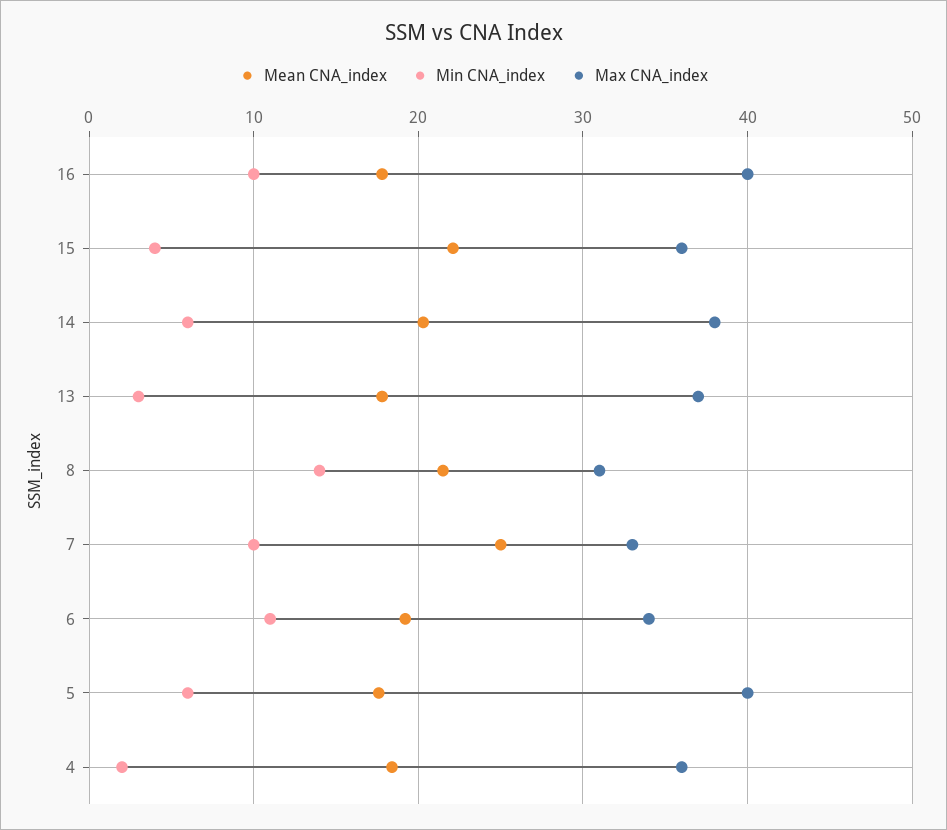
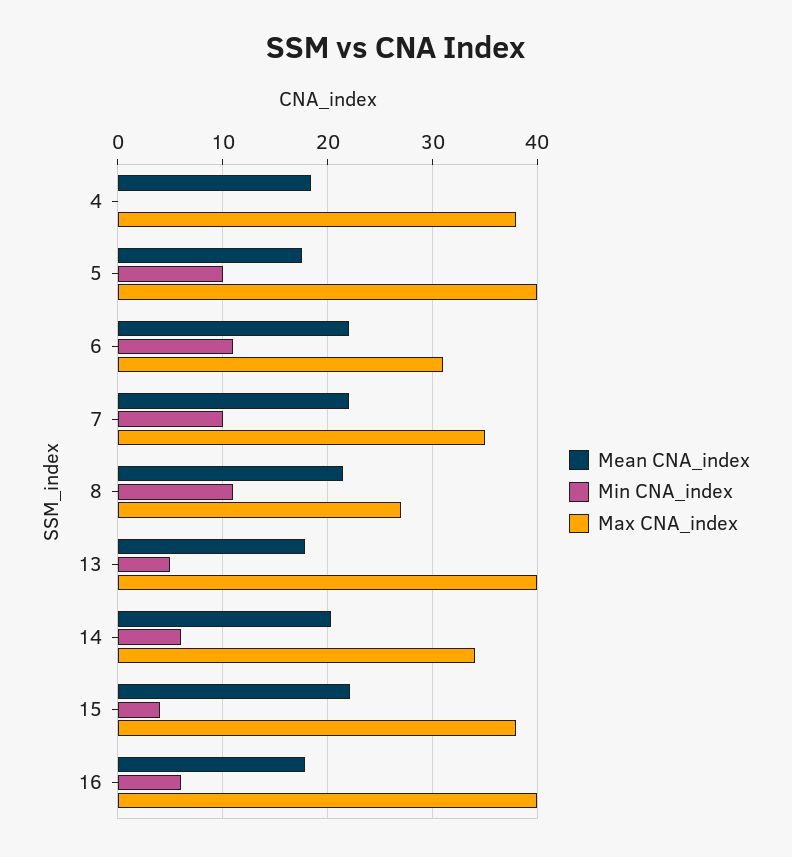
  {
    "Mean CNA_index": {
      "16": 18,
      "15": 22,
      "14": 20,
      "13": 18,
      "8": 22,
-     "7": 25,
+     "7": 22,
-     "6": 19,
+     "6": 22,
      "5": 18,
      "4": 18
    },
    "Min CNA_index": {
-     "16": 10,
+     "16": 6,
      "15": 4,
      "14": 6,
-     "13": 3,
+     "13": 5,
-     "8": 14,
+     "8": 11,
      "7": 10,
      "6": 11,
-     "5": 6,
+     "5": 10,
-     "4": 2
+     "4": 0
    },
    "Max CNA_index": {
      "16": 40,
-     "15": 36,
+     "15": 38,
-     "14": 38,
+     "14": 34,
-     "13": 37,
+     "13": 40,
-     "8": 31,
+     "8": 27,
-     "7": 33,
+     "7": 35,
-     "6": 34,
+     "6": 31,
      "5": 40,
-     "4": 36
+     "4": 38
    }
  }

